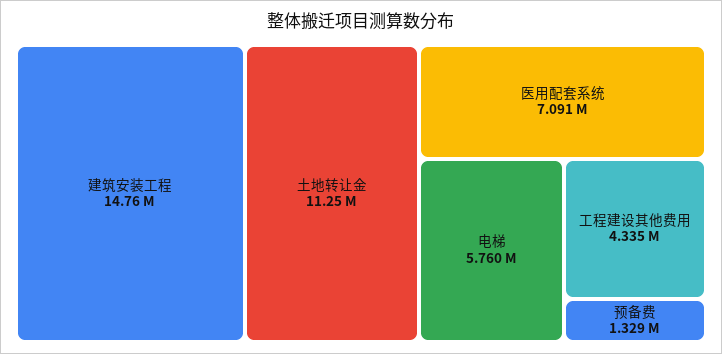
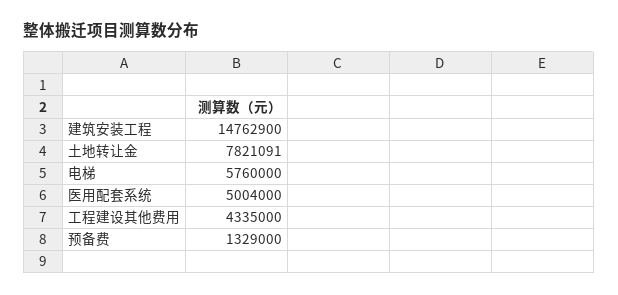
  {
    "建筑安装工程": 14762900,
-   "土地转让金": 11250000,
+   "土地转让金": 7821091,
-   "医用配套系统": 7091000,
+   "医用配套系统": 5004000,
    "电梯": 5760000,
    "工程建设其他费用": 4335000,
    "预备费": 1329000
  }

